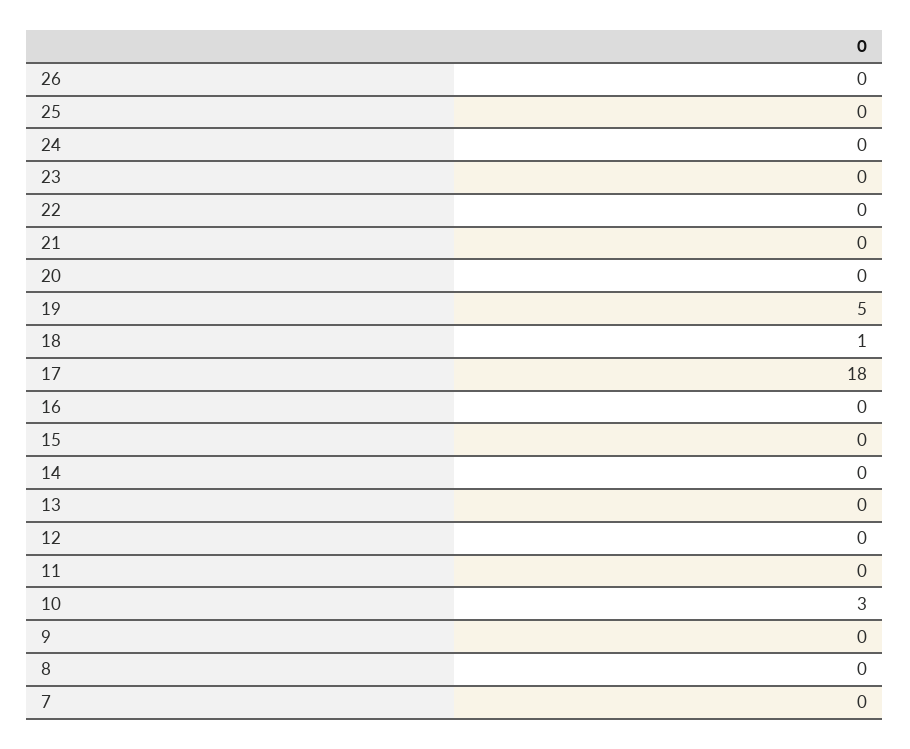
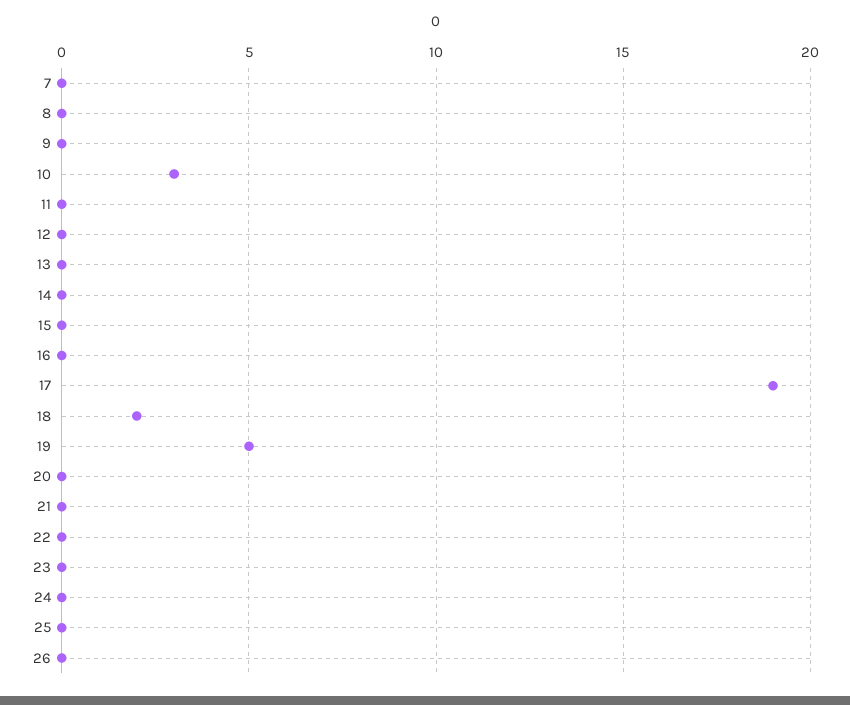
  {
    "26": 0,
    "25": 0,
    "24": 0,
    "23": 0,
    "22": 0,
    "21": 0,
    "20": 0,
    "19": 5,
-   "18": 1,
+   "18": 2,
-   "17": 18,
+   "17": 19,
    "16": 0,
    "15": 0,
    "14": 0,
    "13": 0,
    "12": 0,
    "11": 0,
    "10": 3,
    "9": 0,
    "8": 0,
    "7": 0
  }

